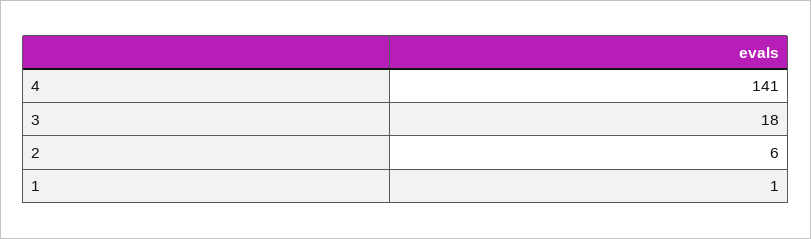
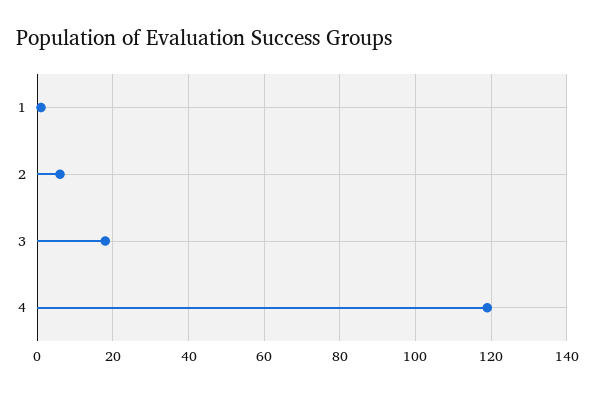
  {
-   "4": 141,
+   "4": 120,
    "3": 18,
    "2": 6,
    "1": 1
  }

